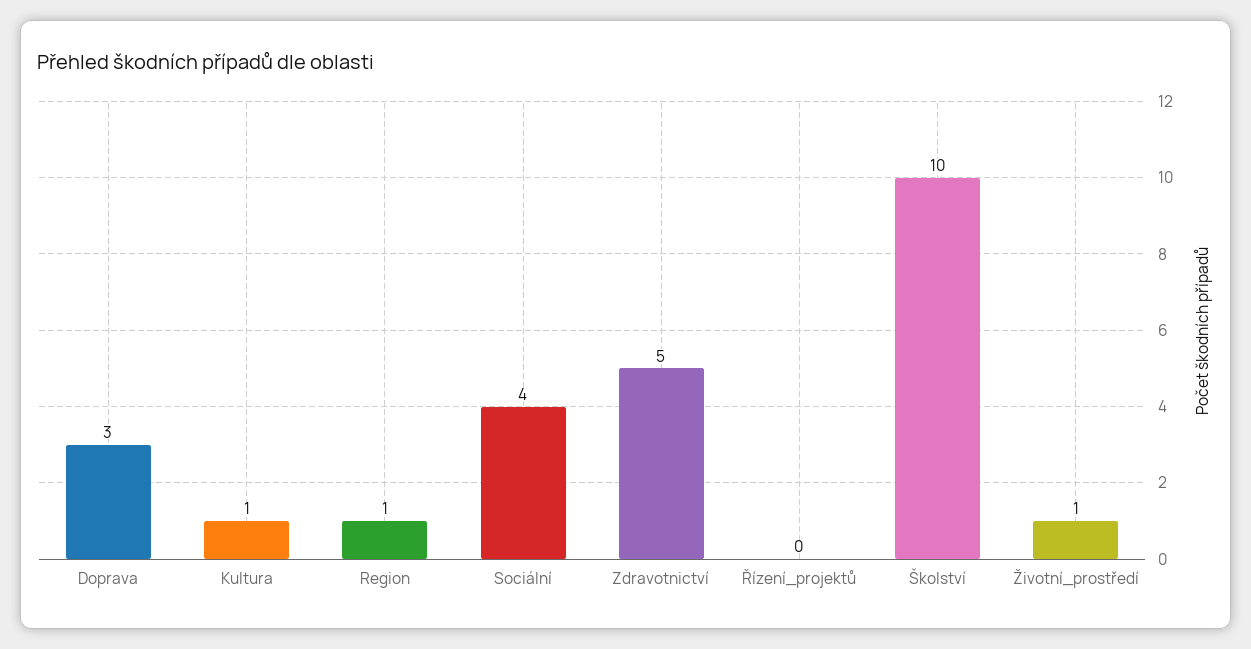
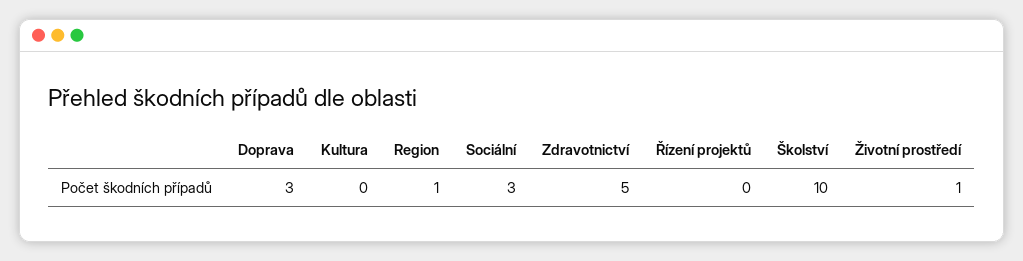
  {
    "Doprava": 3,
-   "Kultura": 1,
+   "Kultura": 0,
    "Region": 1,
-   "Sociální": 4,
+   "Sociální": 3,
    "Zdravotnictví": 5,
    "Řízení_projektů": 0,
    "Školství": 10,
    "Životní_prostředí": 1
  }

